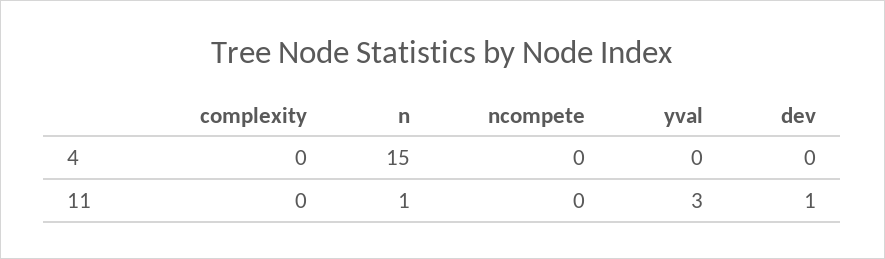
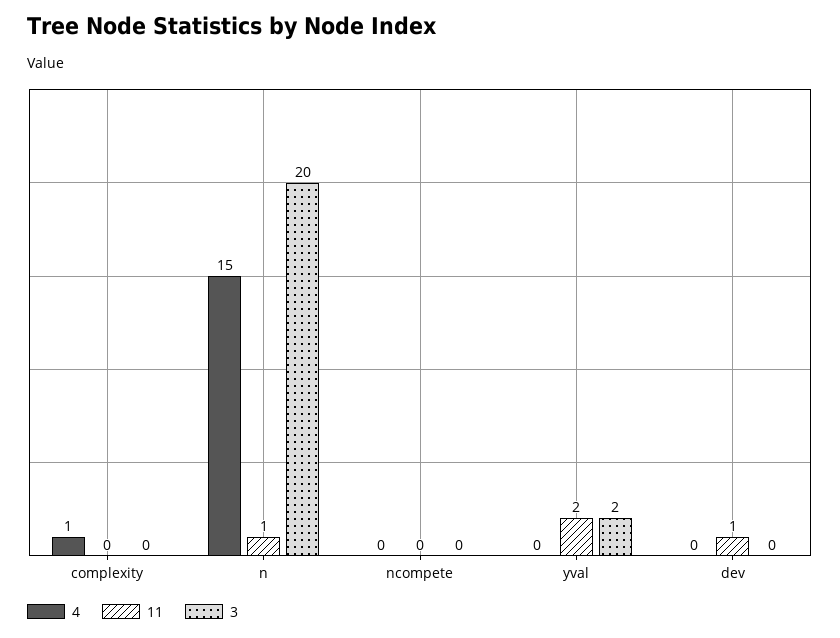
  {
    "4": {
-     "complexity": 0,
+     "complexity": 1,
      "n": 15,
      "ncompete": 0,
      "yval": 0,
      "dev": 0
    },
    "11": {
      "complexity": 0,
      "n": 1,
      "ncompete": 0,
-     "yval": 3,
+     "yval": 2,
      "dev": 1
-   }
+   },
+   "3": {
+     "complexity": 0,
+     "n": 20,
+     "ncompete": 0,
+     "yval": 2,
+     "dev": 0
+   }
  }

